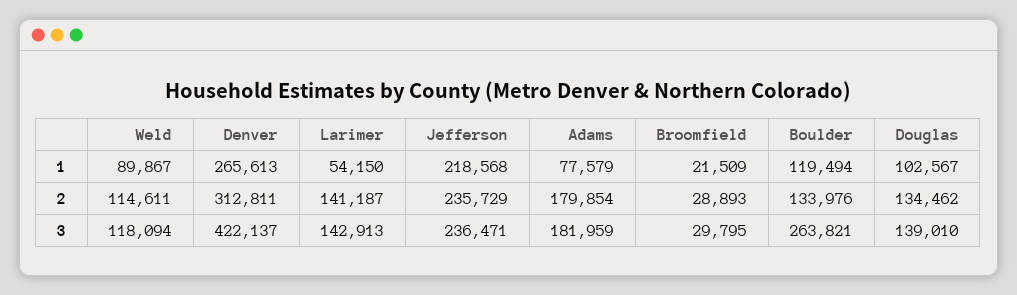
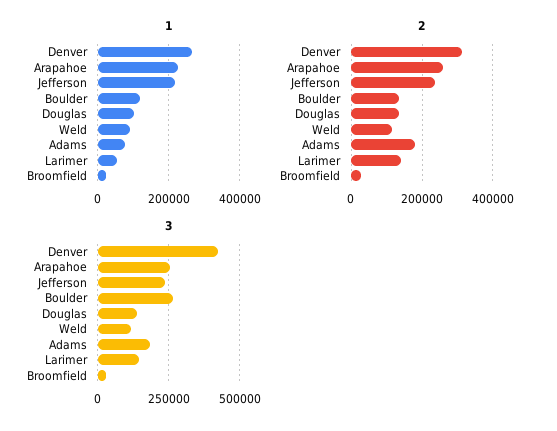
  {
    "1": {
      "Weld": 89867,
      "Denver": 265613,
      "Larimer": 54150,
      "Jefferson": 218568,
      "Adams": 77579,
      "Broomfield": 21509,
      "Boulder": 119494,
-     "Douglas": 102567
+     "Douglas": 102567,
+     "Arapahoe": 220000
    },
    "2": {
      "Weld": 114611,
      "Denver": 312811,
      "Larimer": 141187,
      "Jefferson": 235729,
      "Adams": 179854,
      "Broomfield": 28893,
      "Boulder": 133976,
-     "Douglas": 134462
+     "Douglas": 134462,
+     "Arapahoe": 260000
    },
    "3": {
      "Weld": 118094,
      "Denver": 422137,
      "Larimer": 142913,
      "Jefferson": 236471,
      "Adams": 181959,
      "Broomfield": 29795,
      "Boulder": 263821,
-     "Douglas": 139010
+     "Douglas": 139010,
+     "Arapahoe": 250000
    }
  }

